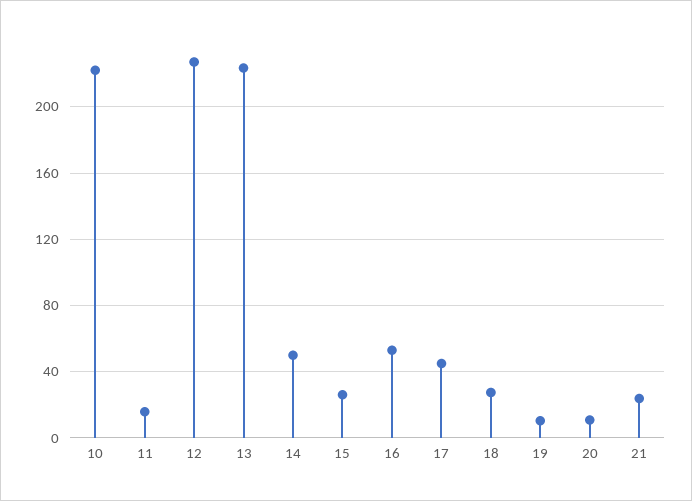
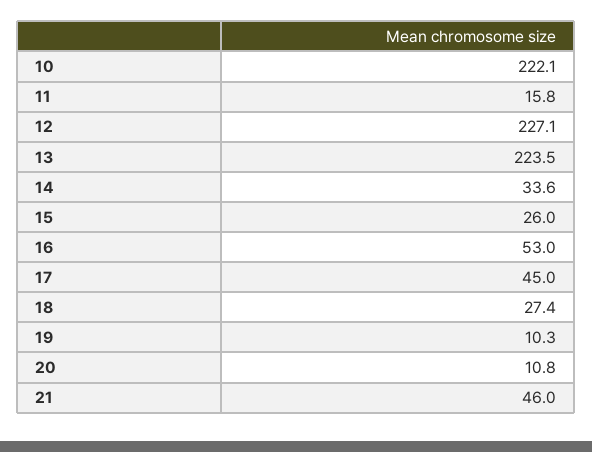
  {
    "10": 222.1,
    "11": 15.8,
    "12": 227.1,
    "13": 223.5,
-   "14": 50,
+   "14": 33.6,
    "15": 26,
    "16": 53,
    "17": 45,
    "18": 27.4,
    "19": 10.3,
    "20": 10.8,
-   "21": 25
+   "21": 46
  }

